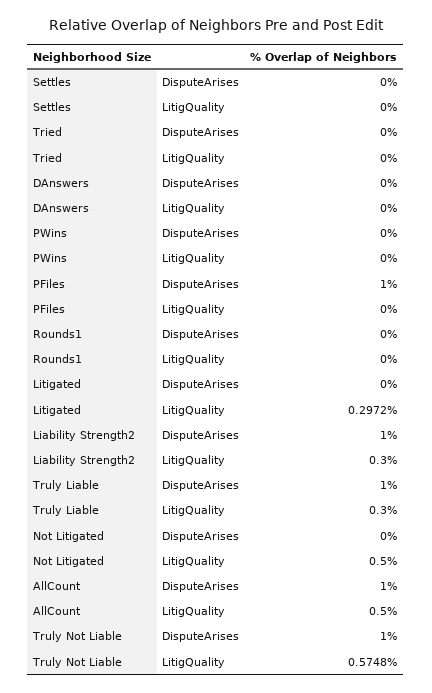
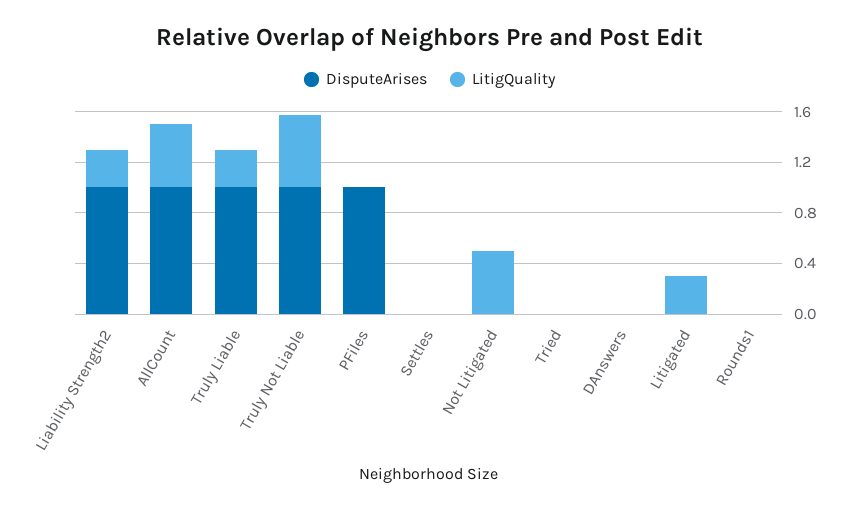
  {
    "DisputeArises": {
      "Settles": 0,
      "Tried": 0,
      "DAnswers": 0,
-     "PWins": 0,
      "PFiles": 1,
      "Rounds1": 0,
      "Litigated": 0,
      "Liability Strength2": 1,
      "Truly Liable": 1,
      "Not Litigated": 0,
      "AllCount": 1,
      "Truly Not Liable": 1
    },
    "LitigQuality": {
      "Settles": 0,
      "Tried": 0,
      "DAnswers": 0,
-     "PWins": 0,
      "PFiles": 0,
      "Rounds1": 0,
      "Litigated": 0.2972,
      "Liability Strength2": 0.3,
      "Truly Liable": 0.3,
      "Not Litigated": 0.5,
      "AllCount": 0.5,
      "Truly Not Liable": 0.5748
    }
  }

